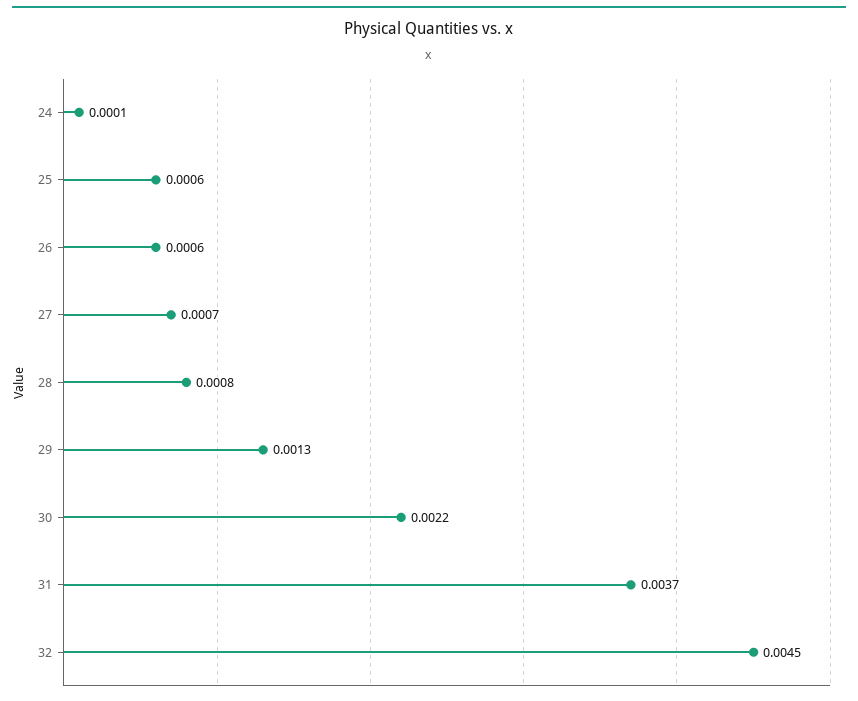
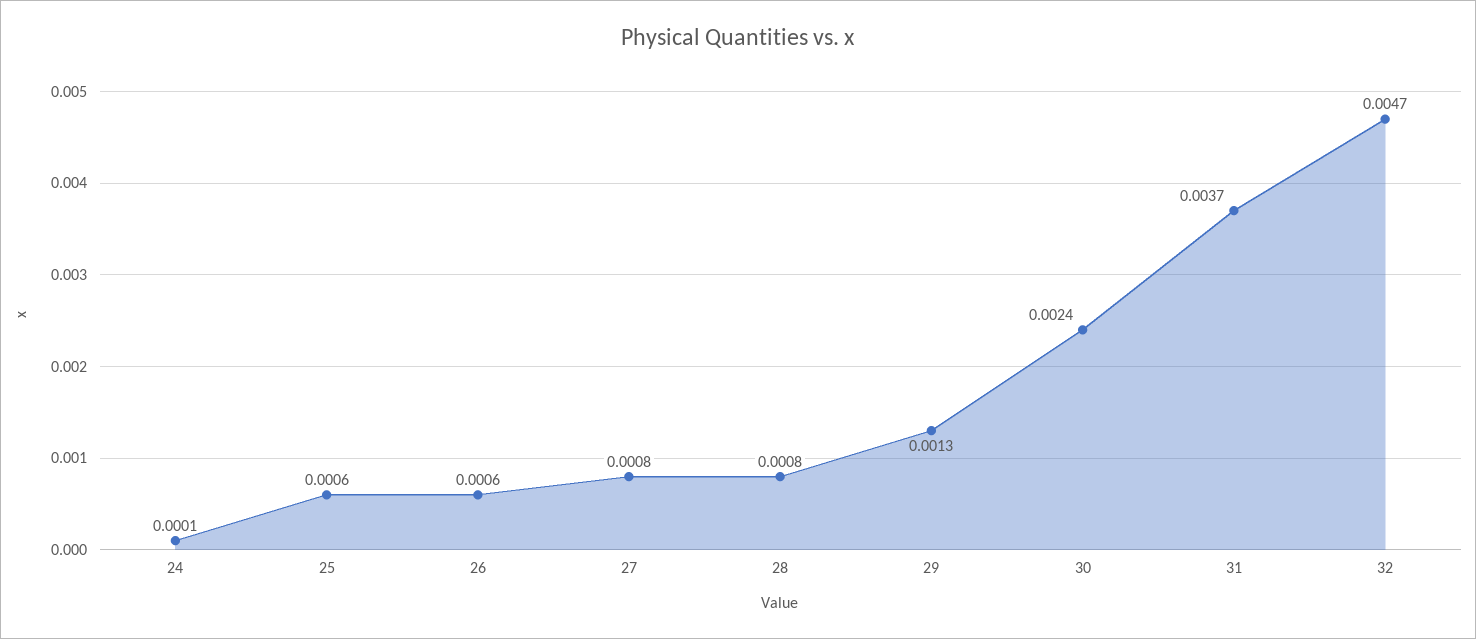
  {
    "24": 0.0001,
    "25": 0.0006,
    "26": 0.0006,
-   "27": 0.0007,
+   "27": 0.0008,
    "28": 0.0008,
    "29": 0.0013,
-   "30": 0.0022,
+   "30": 0.0024,
    "31": 0.0037,
-   "32": 0.0045
+   "32": 0.0047
  }

